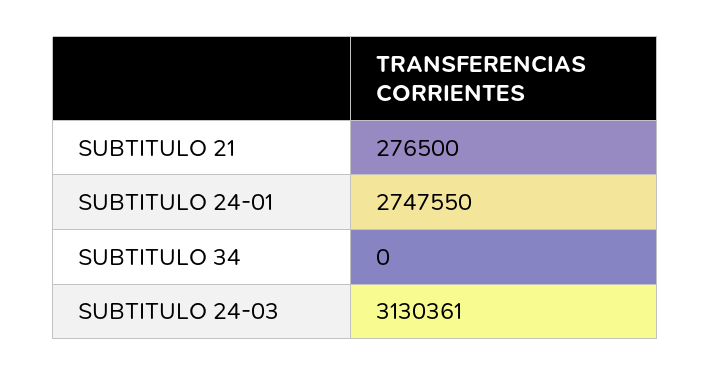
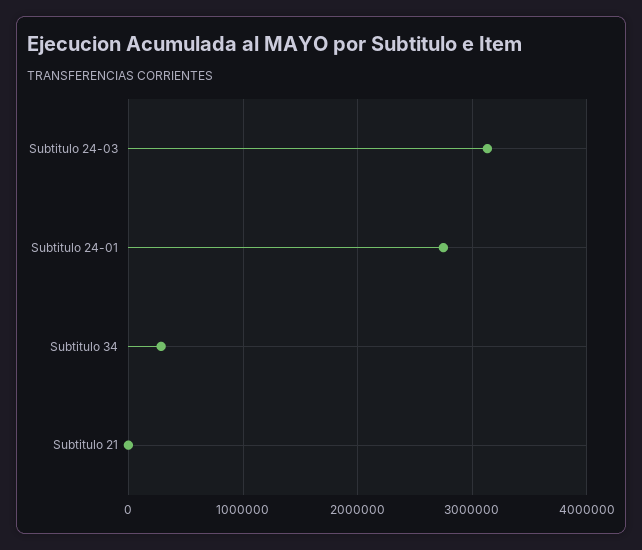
  {
-   "SUBTITULO 21": 276500,
+   "SUBTITULO 21": 0,
    "SUBTITULO 24-01": 2747550,
-   "SUBTITULO 34": 0,
+   "SUBTITULO 34": 300000,
    "SUBTITULO 24-03": 3130361
  }

